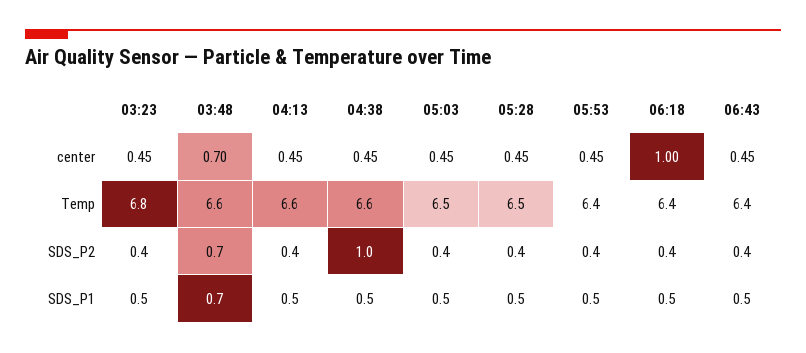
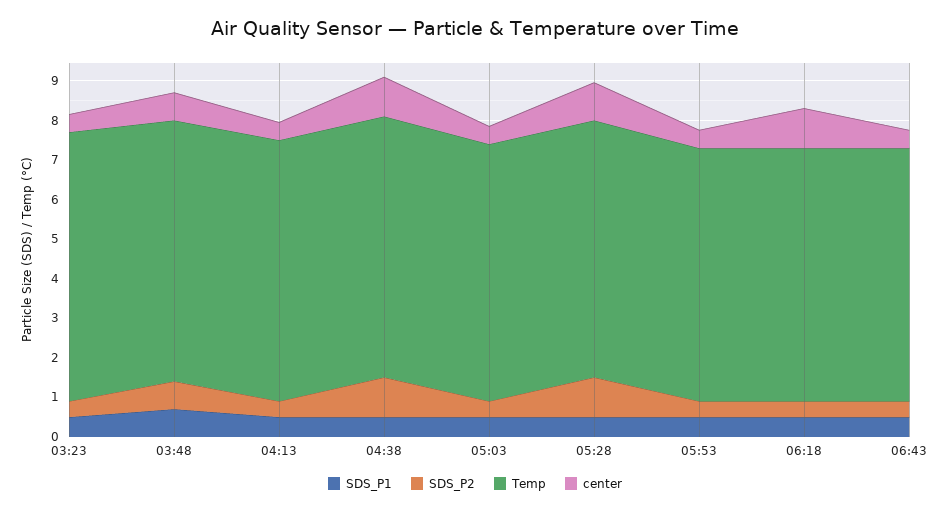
  {
    "center": {
      "03:23": 0.45,
      "03:48": 0.7,
      "04:13": 0.45,
-     "04:38": 0.45,
+     "04:38": 1,
      "05:03": 0.45,
-     "05:28": 0.45,
+     "05:28": 1,
      "05:53": 0.45,
      "06:18": 1,
      "06:43": 0.45
    },
    "Temp": {
      "03:23": 6.8,
      "03:48": 6.6,
      "04:13": 6.6,
      "04:38": 6.6,
      "05:03": 6.5,
      "05:28": 6.5,
      "05:53": 6.4,
      "06:18": 6.4,
      "06:43": 6.4
    },
    "SDS_P2": {
      "03:23": 0.4,
      "03:48": 0.7,
      "04:13": 0.4,
      "04:38": 1,
      "05:03": 0.4,
-     "05:28": 0.4,
+     "05:28": 1,
      "05:53": 0.4,
      "06:18": 0.4,
      "06:43": 0.4
    },
    "SDS_P1": {
      "03:23": 0.5,
      "03:48": 0.7,
      "04:13": 0.5,
      "04:38": 0.5,
      "05:03": 0.5,
      "05:28": 0.5,
      "05:53": 0.5,
      "06:18": 0.5,
      "06:43": 0.5
    }
  }

